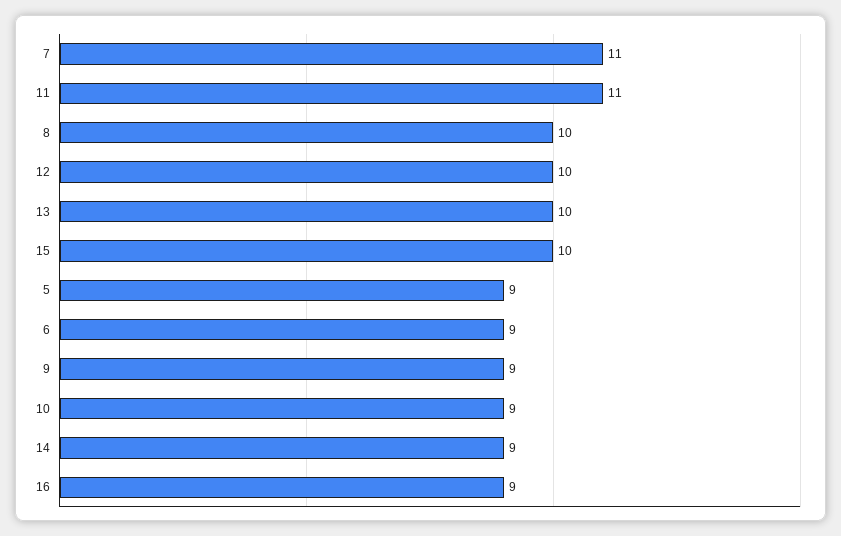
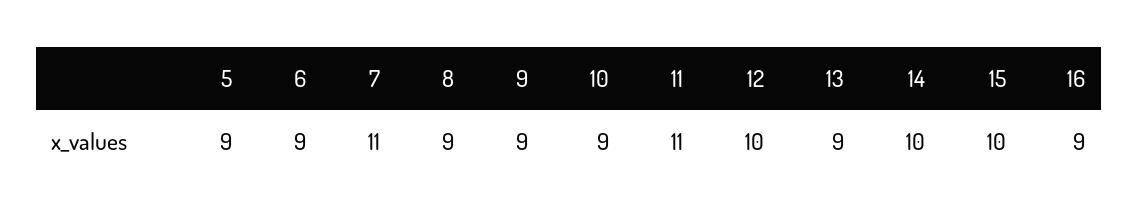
  {
    "7": 11,
    "11": 11,
-   "8": 10,
+   "8": 9,
    "12": 10,
-   "13": 10,
+   "13": 9,
    "15": 10,
    "5": 9,
    "6": 9,
    "9": 9,
    "10": 9,
-   "14": 9,
+   "14": 10,
    "16": 9
  }

